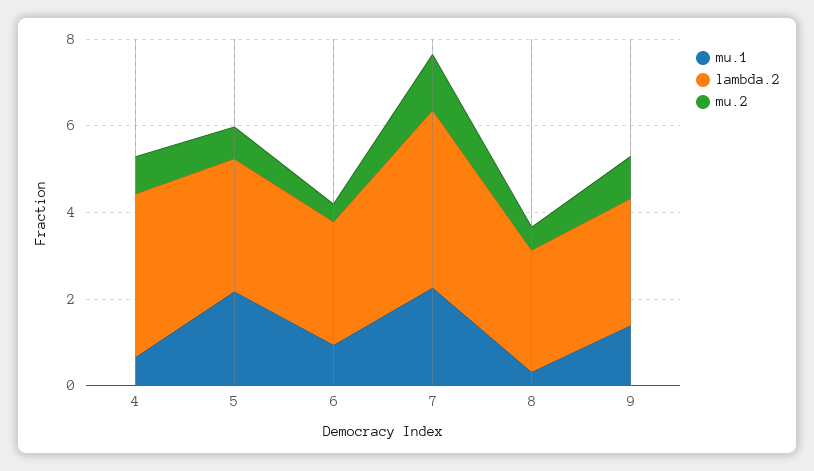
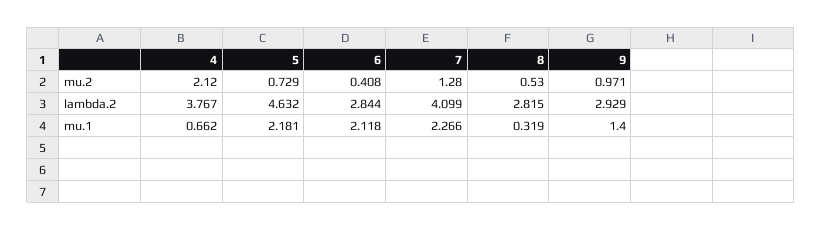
  {
    "mu.1": {
      "4": 0.662,
      "5": 2.181,
-     "6": 1,
+     "6": 2.118,
      "7": 2.266,
      "8": 0.319,
      "9": 1.4
    },
    "lambda.2": {
      "4": 3.767,
-     "5": 3,
+     "5": 4.632,
      "6": 2.844,
      "7": 4.099,
      "8": 2.815,
      "9": 2.929
    },
    "mu.2": {
-     "4": 1,
+     "4": 2.12,
      "5": 0.729,
      "6": 0.408,
      "7": 1.28,
      "8": 0.53,
      "9": 0.971
    }
  }

